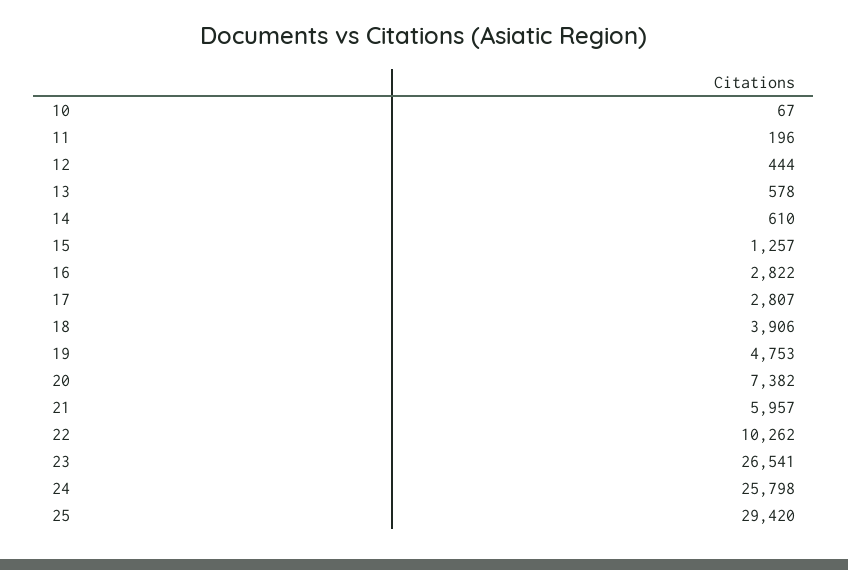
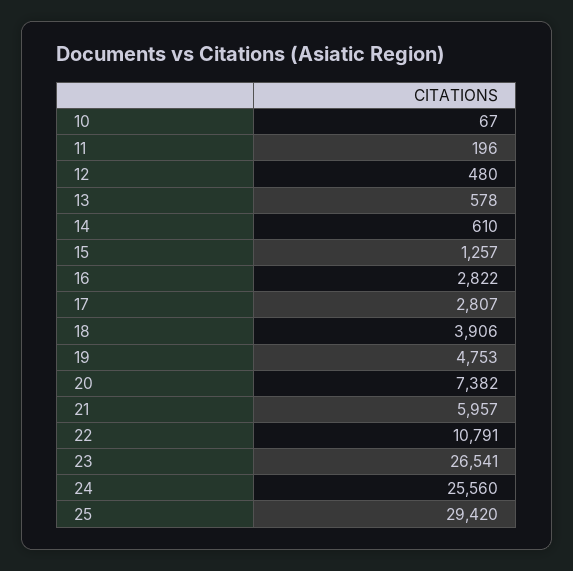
  {
    "10": 67,
    "11": 196,
-   "12": 444,
+   "12": 480,
    "13": 578,
    "14": 610,
    "15": 1257,
    "16": 2822,
    "17": 2807,
    "18": 3906,
    "19": 4753,
    "20": 7382,
    "21": 5957,
-   "22": 10262,
+   "22": 10791,
    "23": 26541,
-   "24": 25798,
+   "24": 25560,
    "25": 29420
  }

